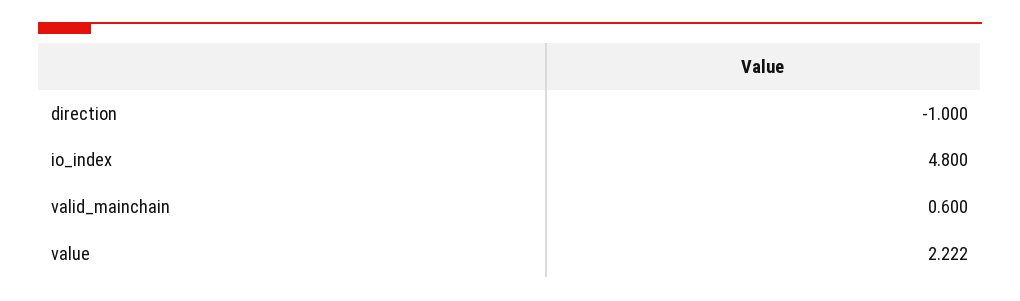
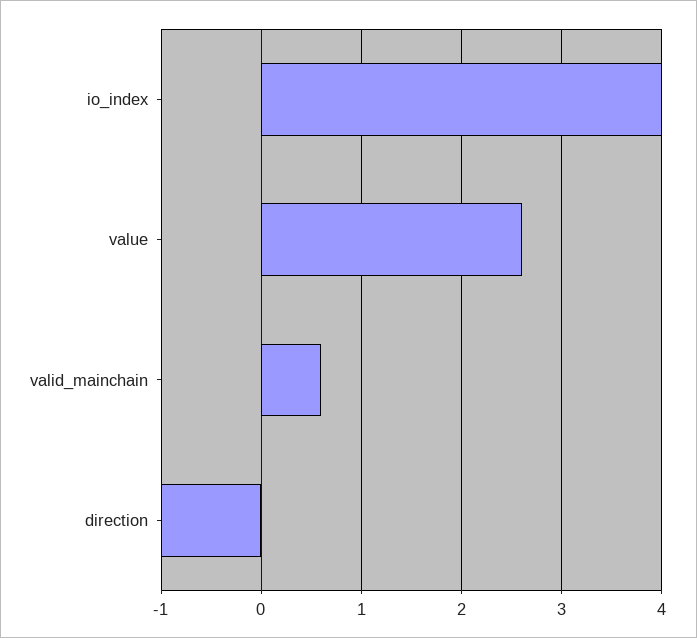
  {
    "direction": -1,
-   "io_index": 4.8,
+   "io_index": 4,
    "valid_mainchain": 0.6,
-   "value": 2.222
+   "value": 2.6
  }

